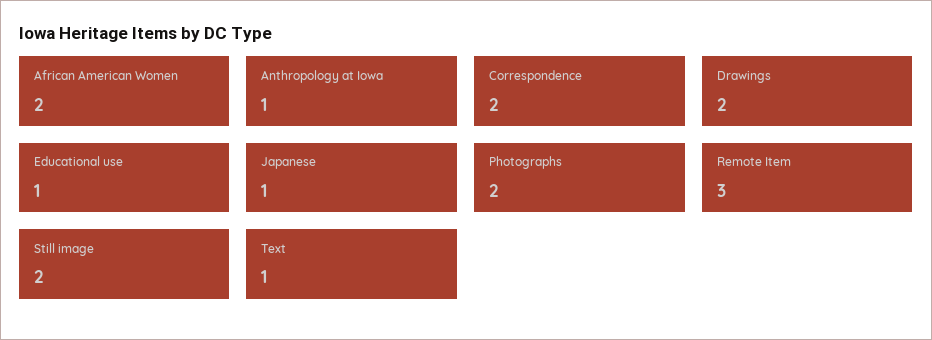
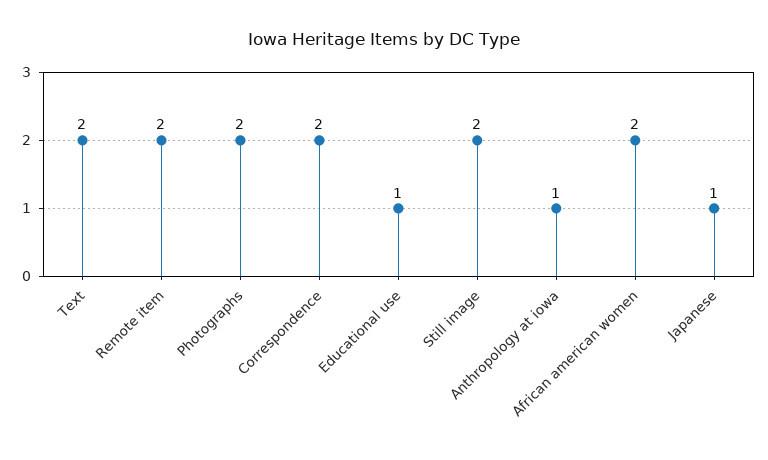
  {
    "African American Women": 2,
    "Anthropology at Iowa": 1,
    "Correspondence": 2,
-   "Drawings": 2,
    "Educational use": 1,
    "Japanese": 1,
    "Photographs": 2,
-   "Remote Item": 3,
+   "Remote Item": 2,
    "Still image": 2,
-   "Text": 1
+   "Text": 2
  }

